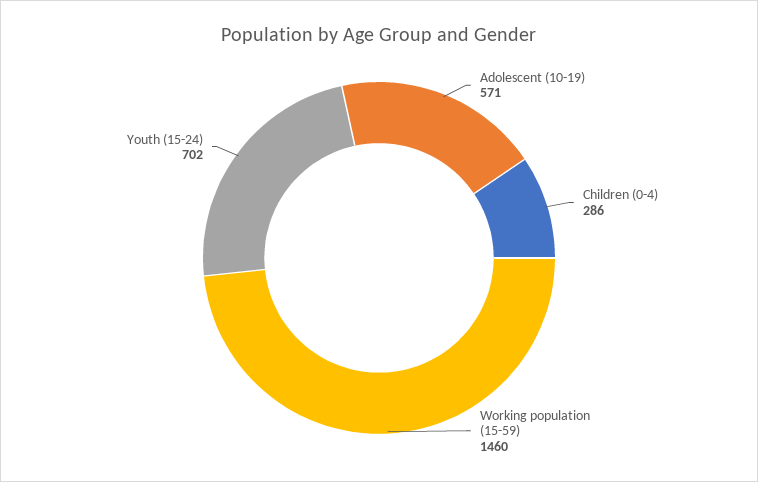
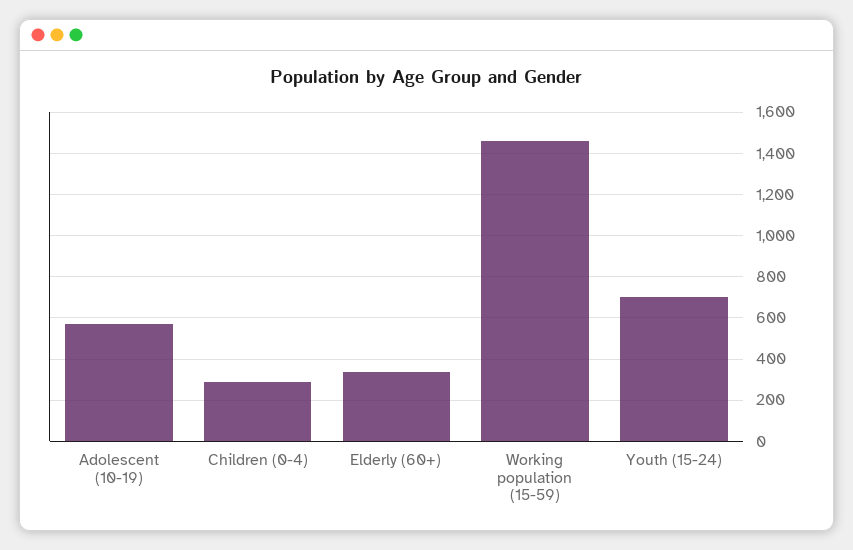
  {
    "Adolescent (10-19)": 571,
    "Children (0-4)": 286,
    "Working population (15-59)": 1460,
-   "Youth (15-24)": 702
+   "Youth (15-24)": 702,
+   "Elderly (60+)": 350
  }

